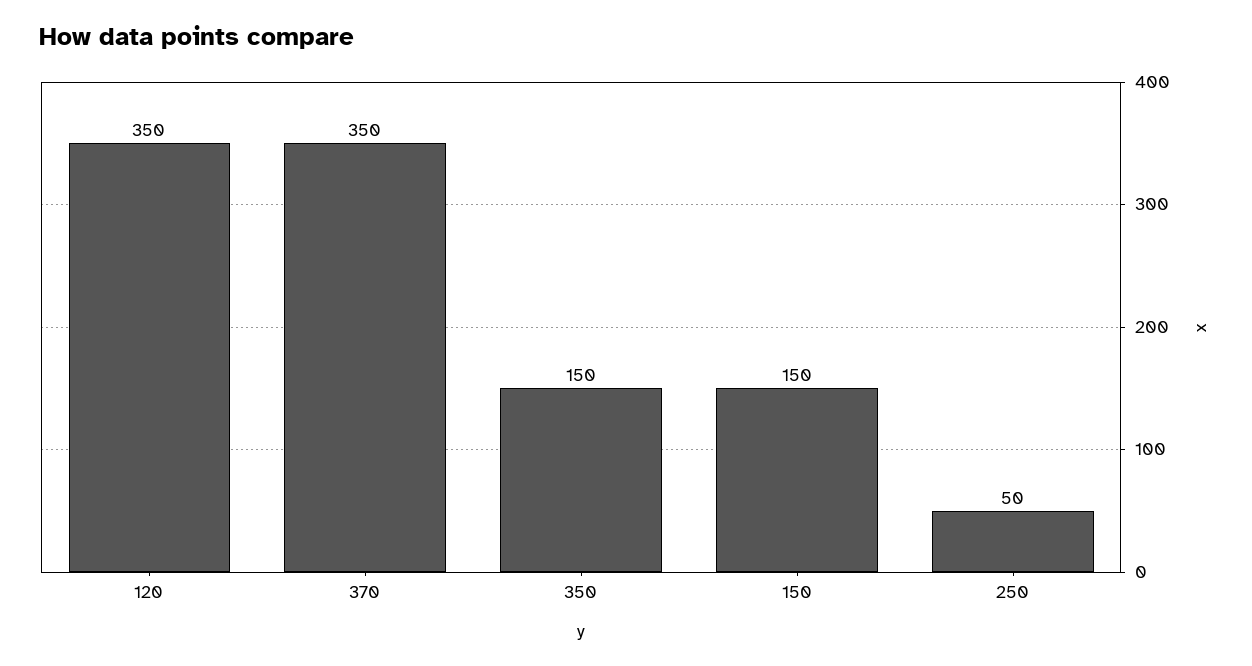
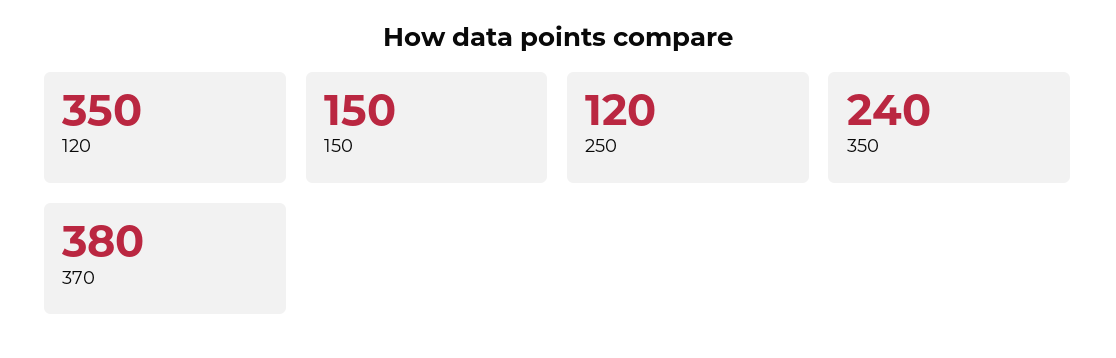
  {
    "120": 350,
-   "370": 350,
+   "370": 380,
-   "350": 150,
+   "350": 240,
    "150": 150,
-   "250": 50
+   "250": 120
  }

